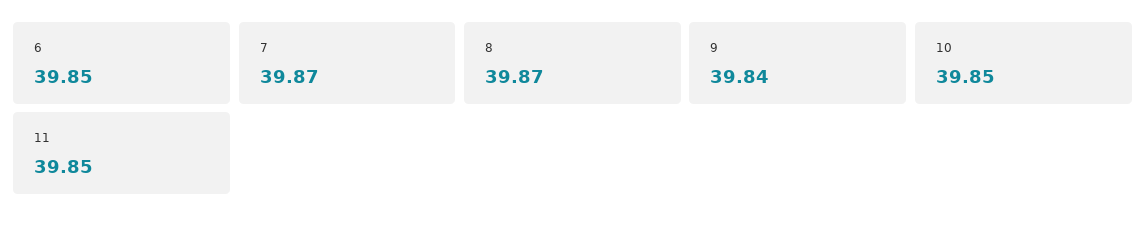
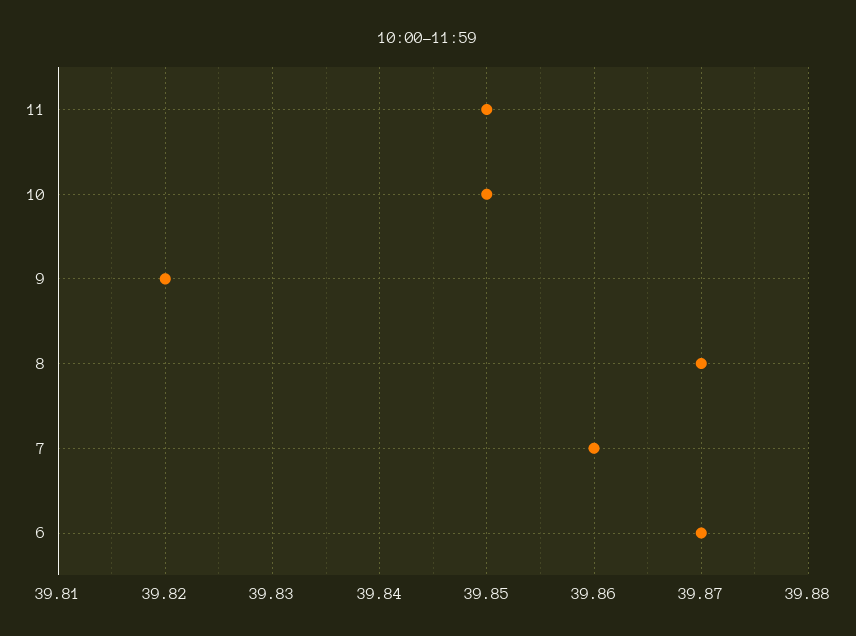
  {
-   "6": 39.85,
+   "6": 39.87,
-   "7": 39.87,
+   "7": 39.86,
    "8": 39.87,
-   "9": 39.84,
+   "9": 39.82,
    "10": 39.85,
    "11": 39.85
  }

